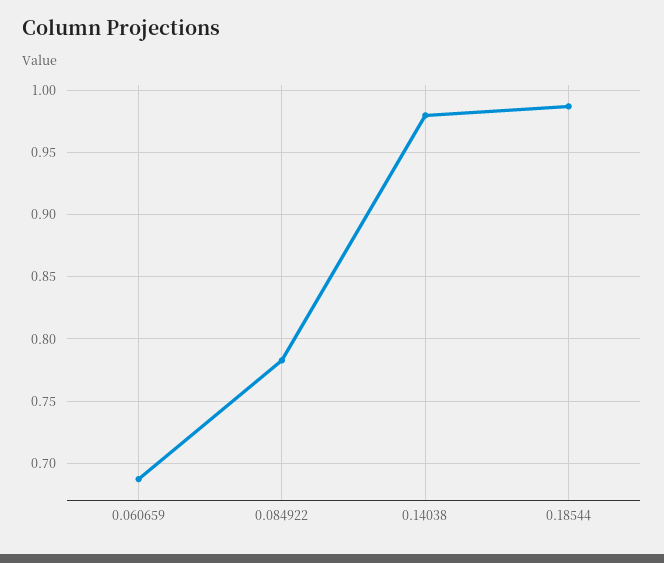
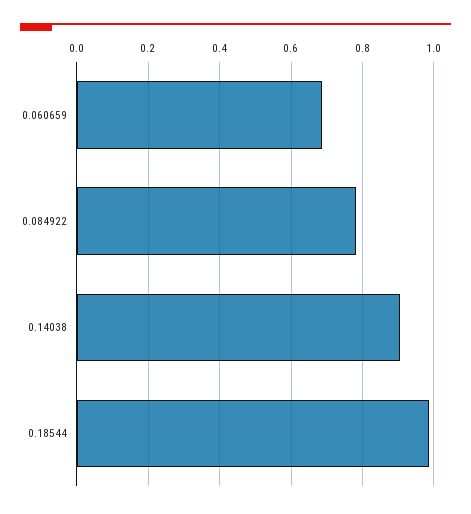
  {
    "0.060659": 0.685,
    "0.084922": 0.785,
-   "0.14038": 0.98,
+   "0.14038": 0.9,
    "0.18544": 0.985
  }

